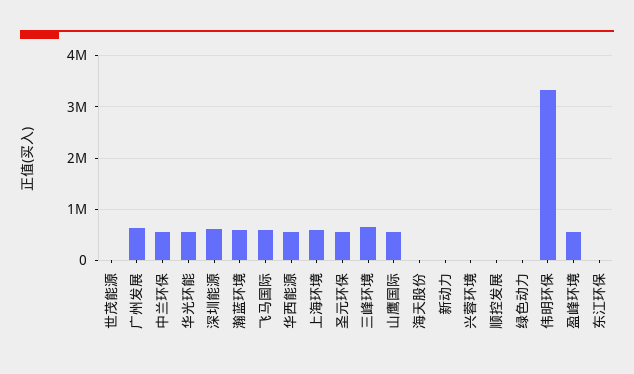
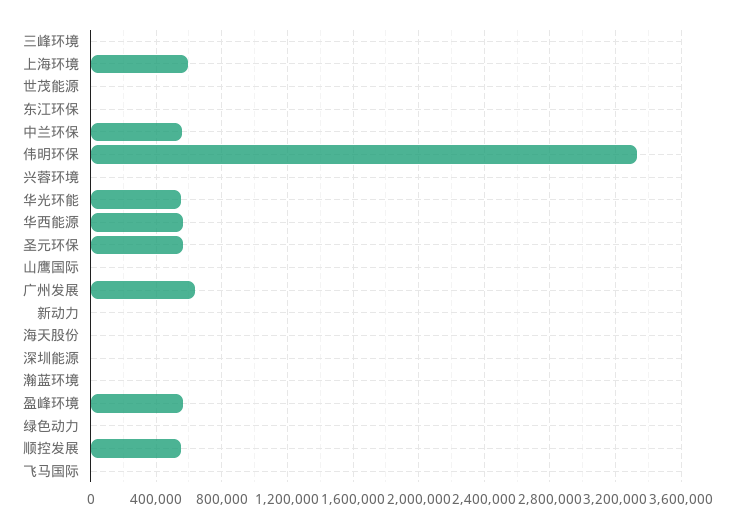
  {
    "世茂能源": 0,
    "广州发展": 650000,
    "中兰环保": 550000,
    "华光环能": 550000,
-   "深圳能源": 600000,
+   "深圳能源": 0,
-   "瀚蓝环境": 600000,
+   "瀚蓝环境": 0,
-   "飞马国际": 600000,
+   "飞马国际": 0,
    "华西能源": 550000,
    "上海环境": 600000,
    "圣元环保": 550000,
-   "三峰环境": 600000,
+   "三峰环境": 0,
-   "山鹰国际": 600000,
+   "山鹰国际": 0,
    "海天股份": 0,
    "新动力": 0,
    "兴蓉环境": 0,
-   "顺控发展": 0,
+   "顺控发展": 550000,
    "绿色动力": 0,
    "伟明环保": 3350000,
    "盈峰环境": 550000,
    "东江环保": 0
  }

